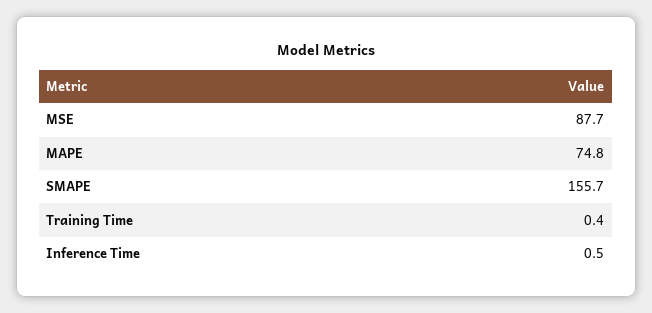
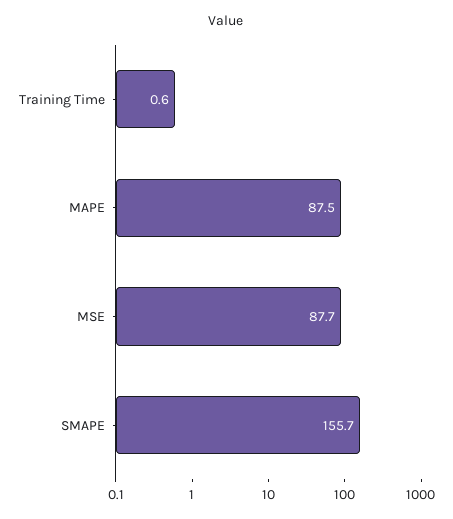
  {
    "MSE": 87.7,
-   "MAPE": 74.8,
+   "MAPE": 87.5,
    "SMAPE": 155.7,
-   "Training Time": 0.4,
+   "Training Time": 0.6
-   "Inference Time": 0.5
  }

